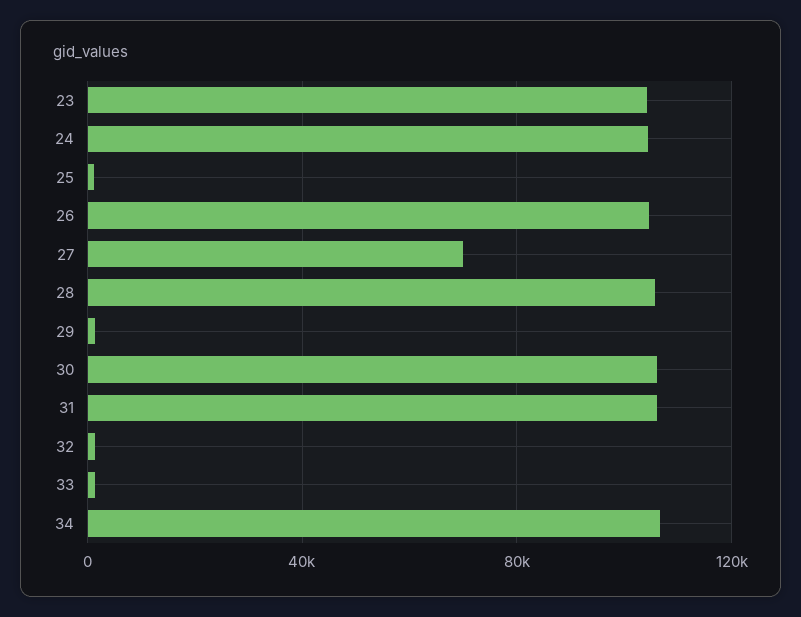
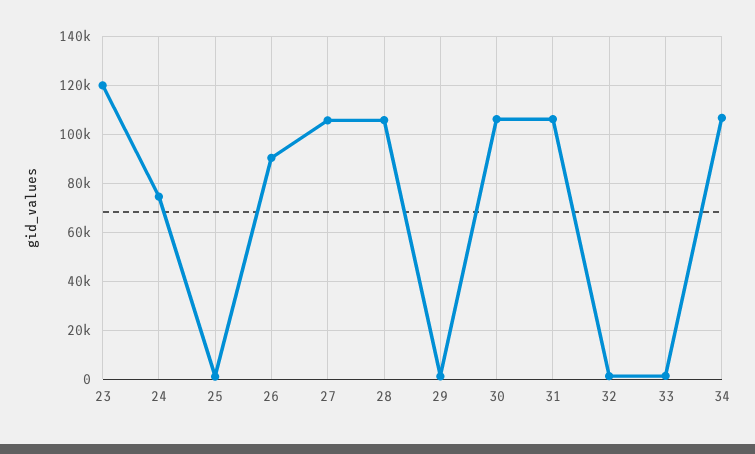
  {
-   "23": 105000,
+   "23": 120000,
-   "24": 105000,
+   "24": 75000,
    "25": 0,
-   "26": 105000,
+   "26": 90000,
-   "27": 70000,
+   "27": 105000,
    "28": 105000,
    "29": 2500,
    "30": 105000,
    "31": 105000,
    "32": 2500,
    "33": 2500,
    "34": 107500
  }

